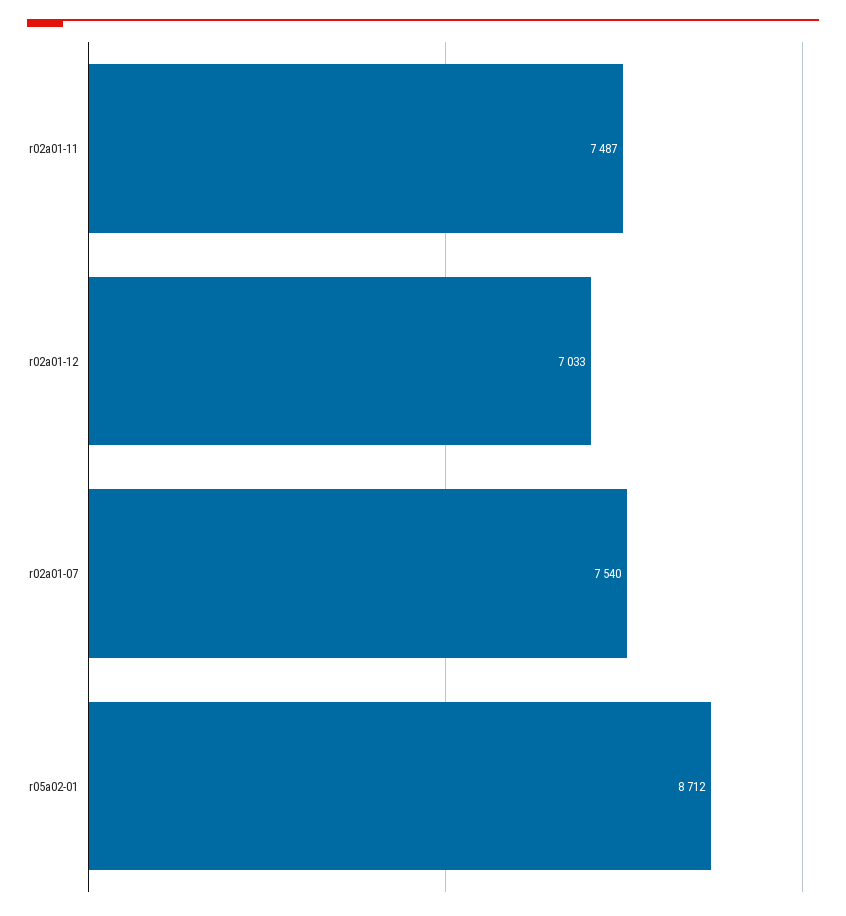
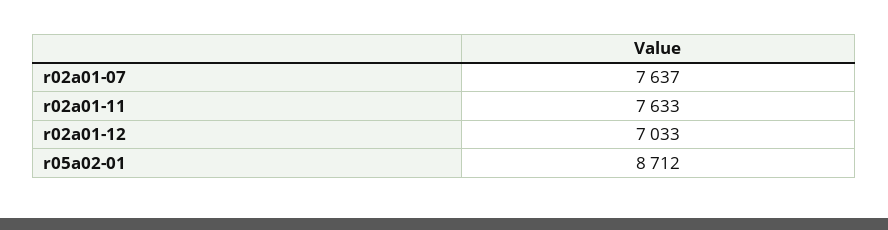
  {
-   "r02a01-11": 7487,
+   "r02a01-11": 7633,
    "r02a01-12": 7033,
-   "r02a01-07": 7540,
+   "r02a01-07": 7637,
    "r05a02-01": 8712
  }

